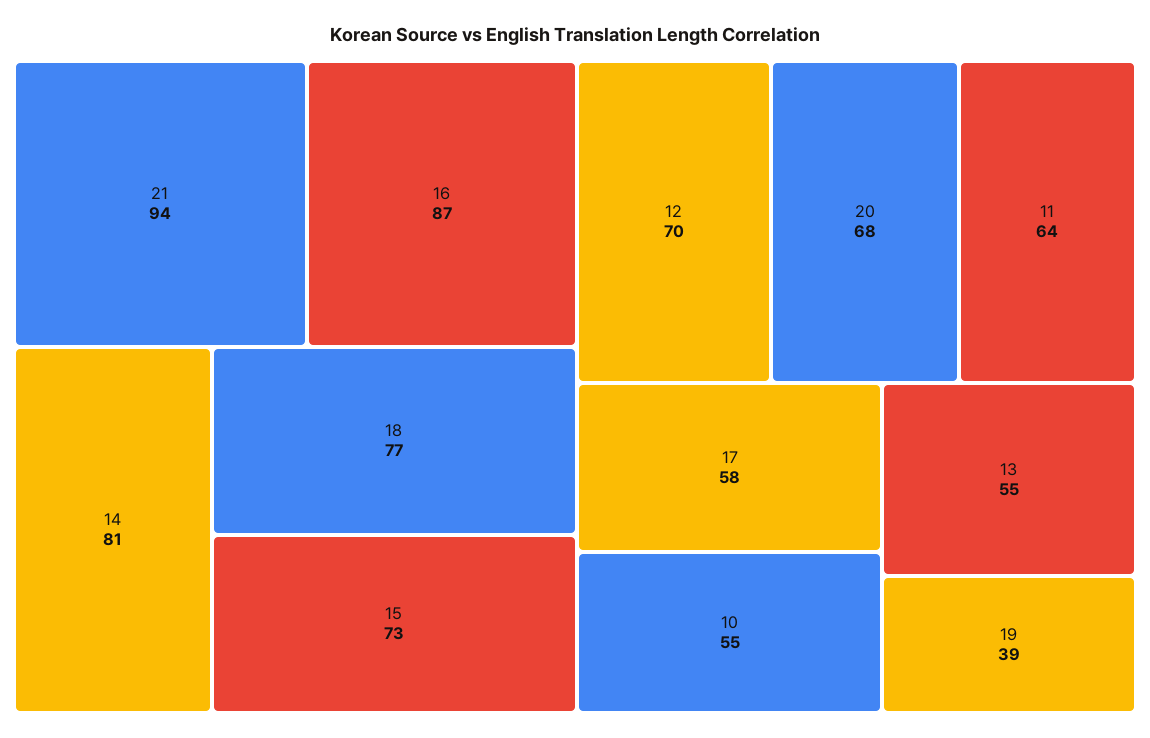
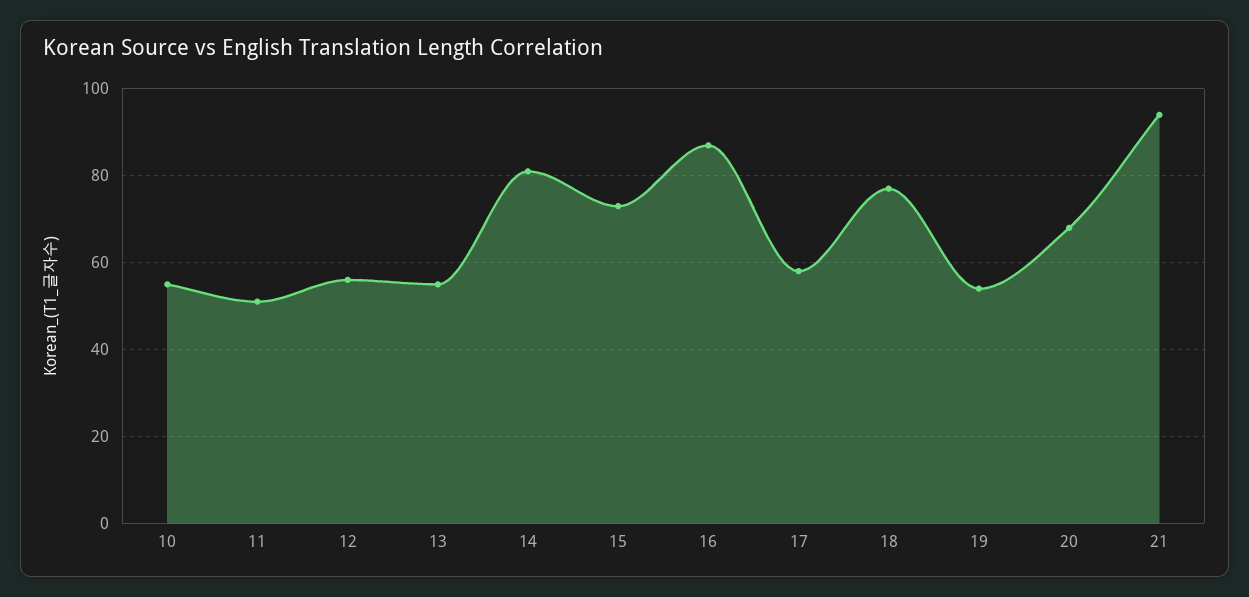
  {
    "21": 94,
    "16": 87,
    "14": 81,
    "18": 77,
    "15": 73,
-   "12": 70,
+   "12": 55,
    "20": 68,
-   "11": 64,
+   "11": 50,
    "17": 58,
    "10": 55,
    "13": 55,
-   "19": 39
+   "19": 55
  }

